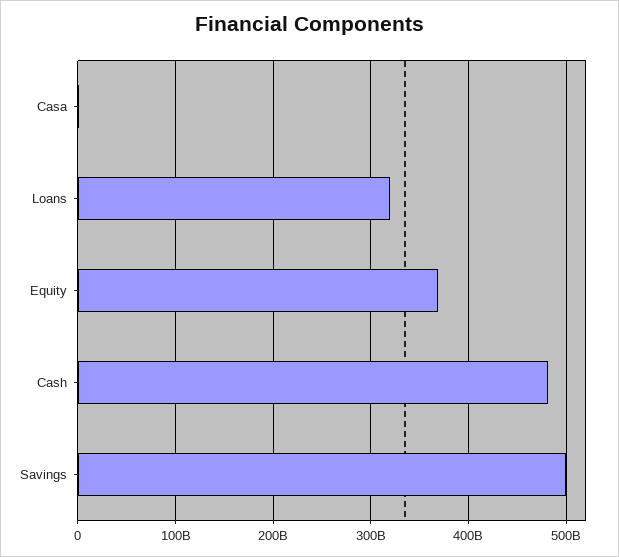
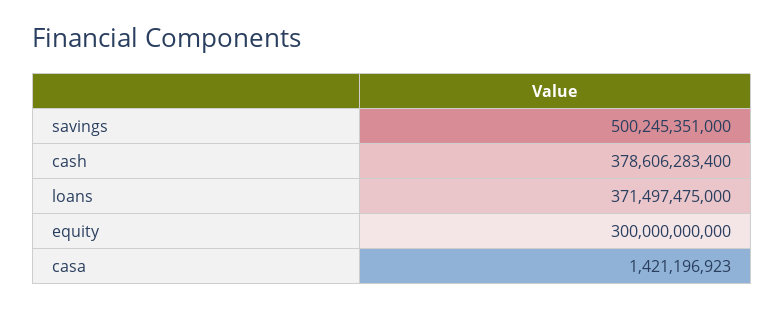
  {
    "Casa": 1421196923,
-   "Loans": 320000000000,
+   "Loans": 371497475000,
-   "Equity": 370000000000,
+   "Equity": 300000000000,
-   "Cash": 480000000000,
+   "Cash": 378606283400,
    "Savings": 500245351000
  }

